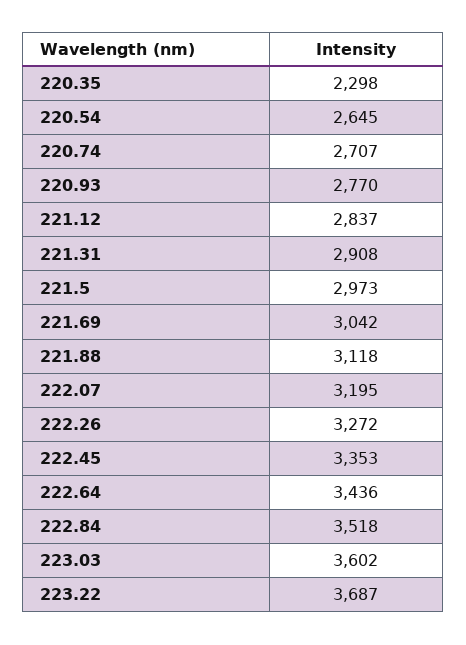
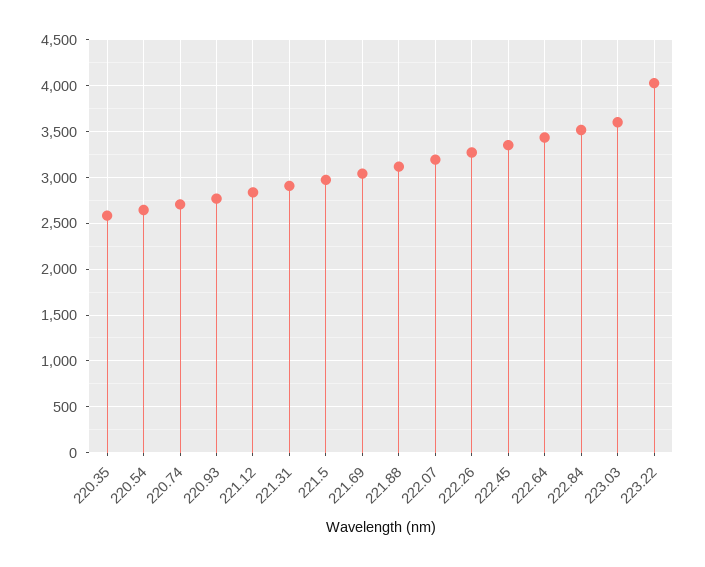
  {
-   "220.35": 2298,
+   "220.35": 2600,
    "220.54": 2645,
    "220.74": 2707,
    "220.93": 2770,
    "221.12": 2837,
    "221.31": 2908,
    "221.5": 2973,
    "221.69": 3042,
    "221.88": 3118,
    "222.07": 3195,
    "222.26": 3272,
    "222.45": 3353,
    "222.64": 3436,
    "222.84": 3518,
    "223.03": 3602,
-   "223.22": 3687
+   "223.22": 4000
  }

